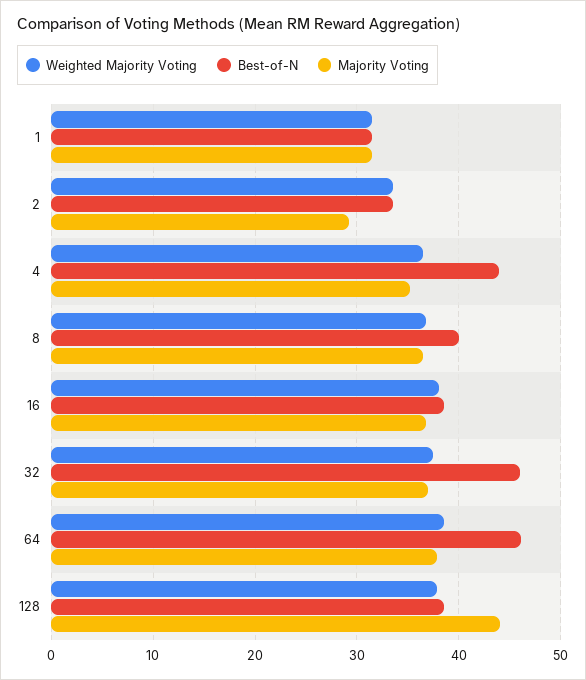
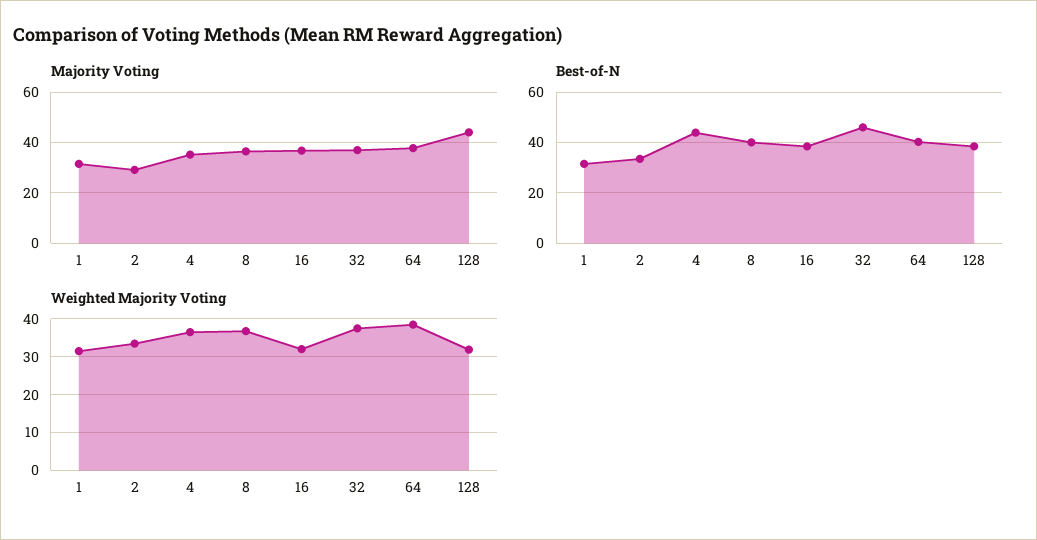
  {
    "Weighted Majority Voting": {
      "1": 32,
      "2": 34,
      "4": 37,
      "8": 37,
-     "16": 38,
+     "16": 32,
      "32": 38,
      "64": 39,
-     "128": 38
+     "128": 32
    },
    "Best-of-N": {
      "1": 32,
      "2": 34,
      "4": 44,
      "8": 40,
      "16": 39,
      "32": 46,
-     "64": 46,
+     "64": 40,
      "128": 39
    },
    "Majority Voting": {
      "1": 32,
      "2": 29,
      "4": 35,
      "8": 37,
      "16": 37,
      "32": 37,
      "64": 38,
      "128": 44
    }
  }

